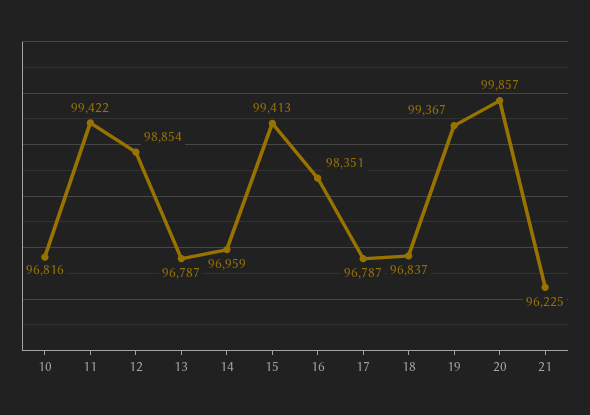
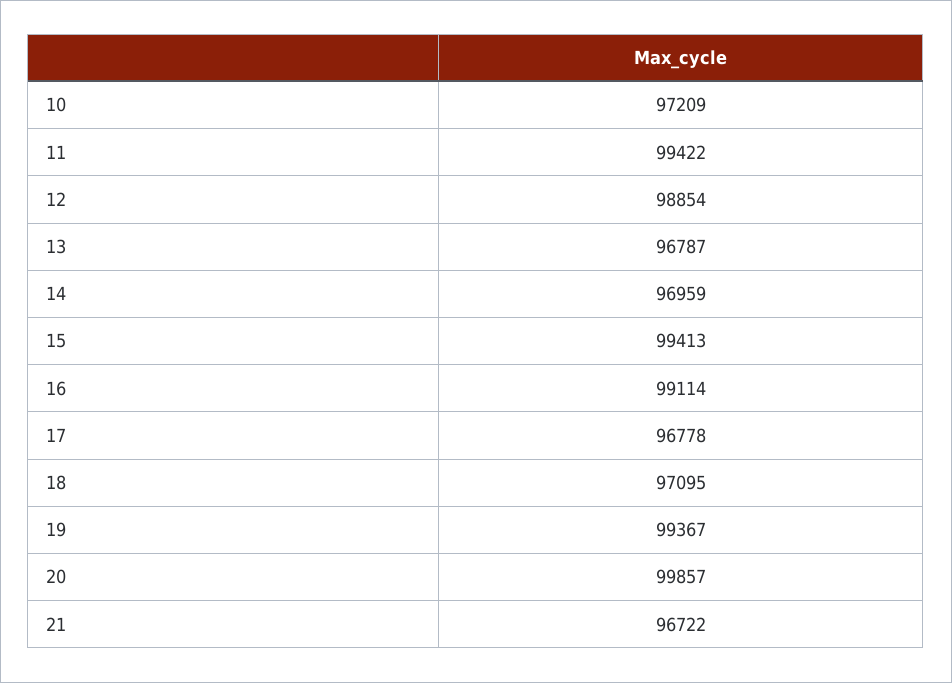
  {
-   "10": 96816,
+   "10": 97209,
    "11": 99422,
    "12": 98854,
    "13": 96787,
    "14": 96959,
    "15": 99413,
-   "16": 98351,
+   "16": 99114,
-   "17": 96787,
+   "17": 96778,
-   "18": 96837,
+   "18": 97095,
    "19": 99367,
    "20": 99857,
-   "21": 96225
+   "21": 96722
  }

